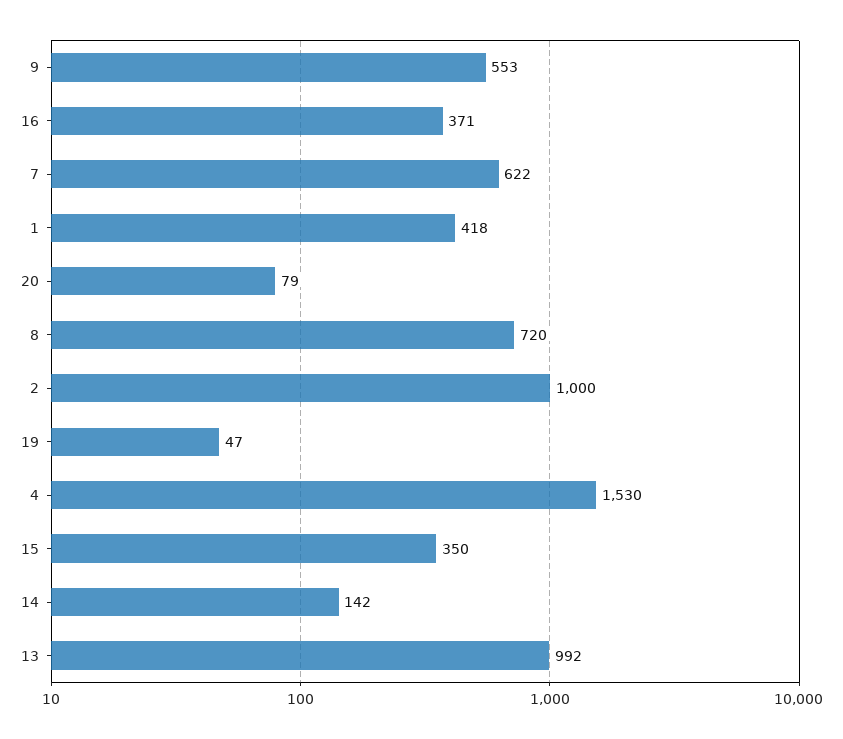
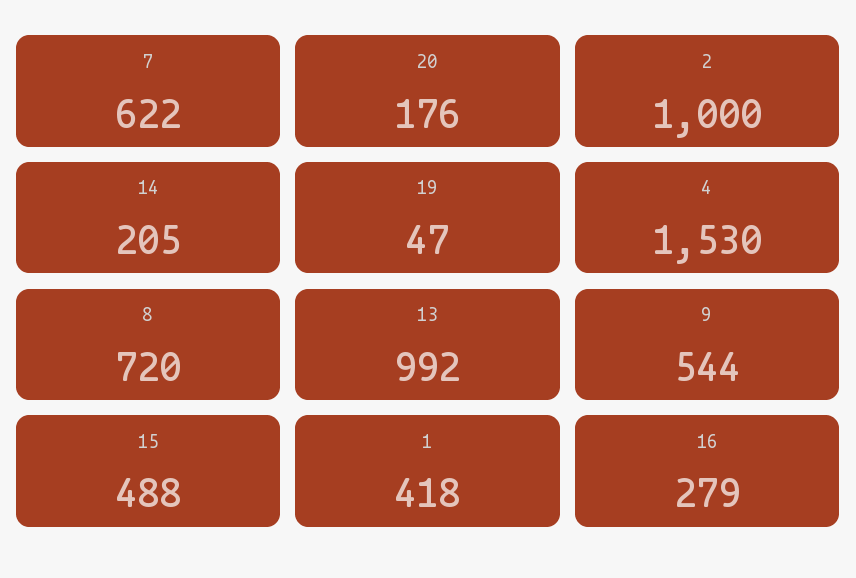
  {
-   "9": 553,
+   "9": 544,
-   "16": 371,
+   "16": 279,
    "7": 622,
    "1": 418,
-   "20": 79,
+   "20": 176,
    "8": 720,
    "2": 1000,
    "19": 47,
    "4": 1530,
-   "15": 350,
+   "15": 488,
-   "14": 142,
+   "14": 205,
    "13": 992
  }

